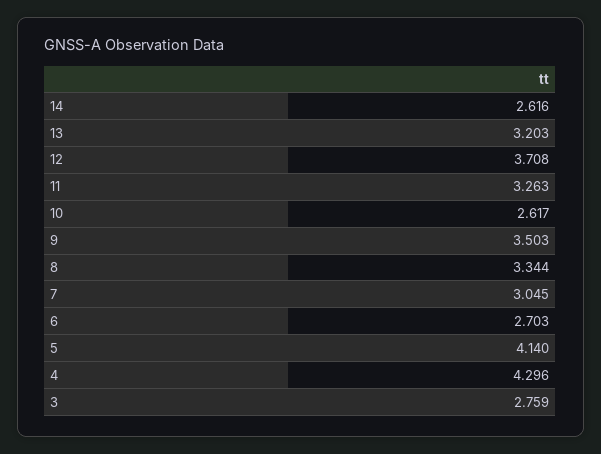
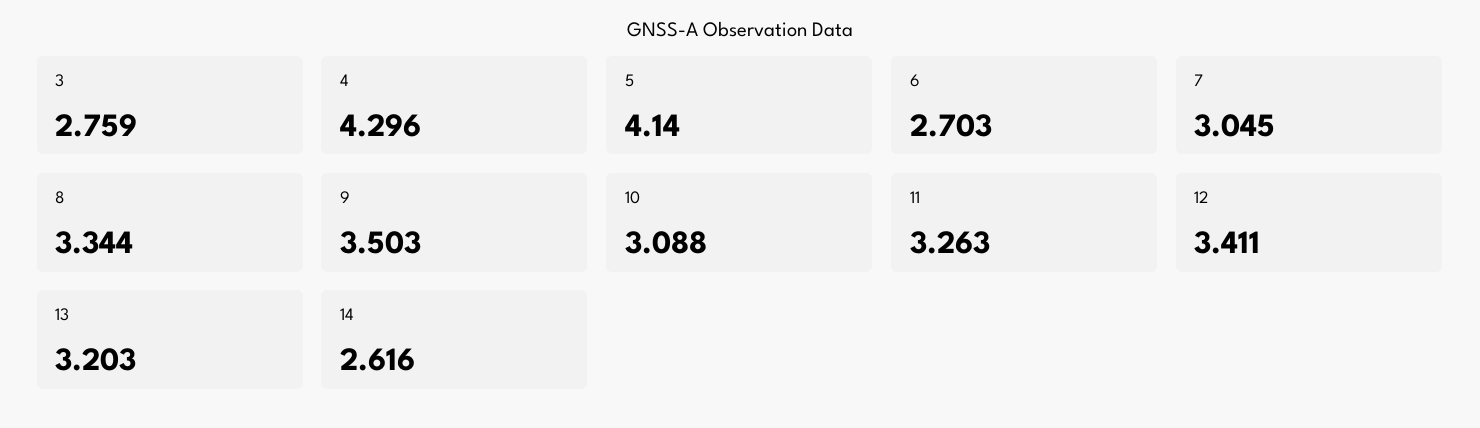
  {
    "14": 2.616,
    "13": 3.203,
-   "12": 3.708,
+   "12": 3.411,
    "11": 3.263,
-   "10": 2.617,
+   "10": 3.088,
    "9": 3.503,
    "8": 3.344,
    "7": 3.045,
    "6": 2.703,
    "5": 4.14,
    "4": 4.296,
    "3": 2.759
  }

